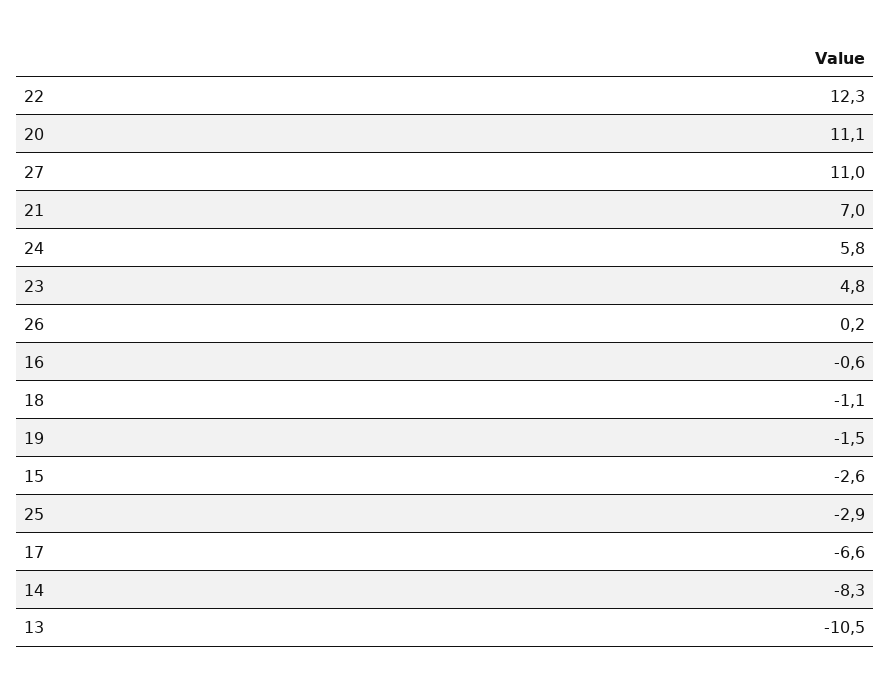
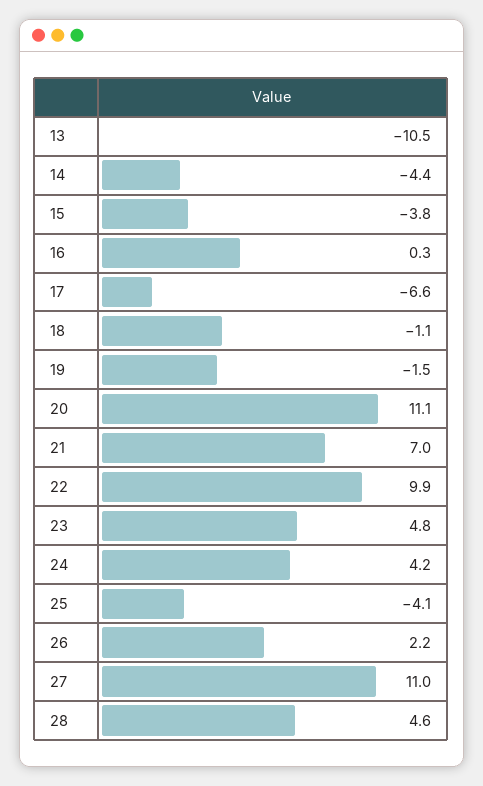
  {
-   "22": 12.3,
+   "22": 9.9,
    "20": 11.1,
    "27": 11,
    "21": 7,
-   "24": 5.8,
+   "24": 4.2,
    "23": 4.8,
-   "26": 0.2,
+   "26": 2.2,
-   "16": -0.6,
+   "16": 0.3,
    "18": -1.1,
    "19": -1.5,
-   "15": -2.6,
+   "15": -3.8,
-   "25": -2.9,
+   "25": -4.1,
    "17": -6.6,
-   "14": -8.3,
+   "14": -4.4,
-   "13": -10.5
+   "13": -10.5,
+   "28": 4.6
  }

